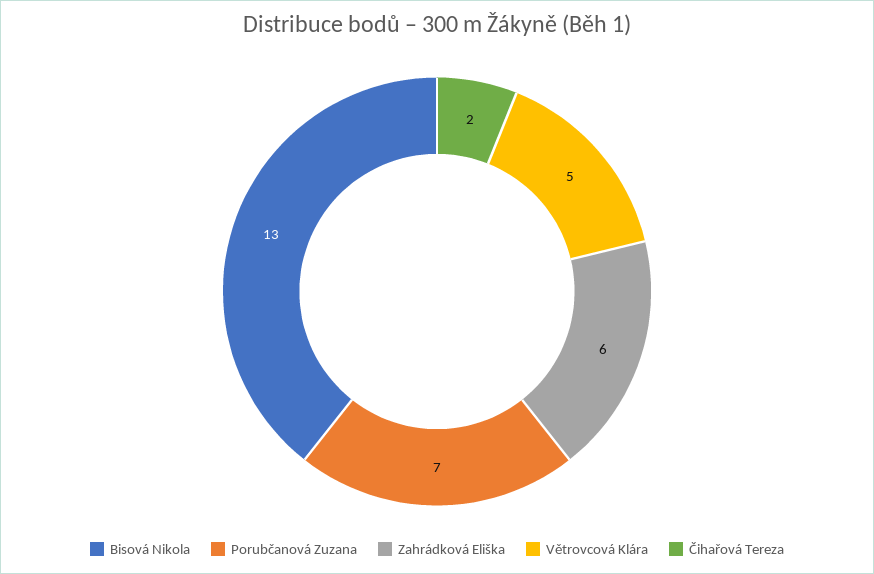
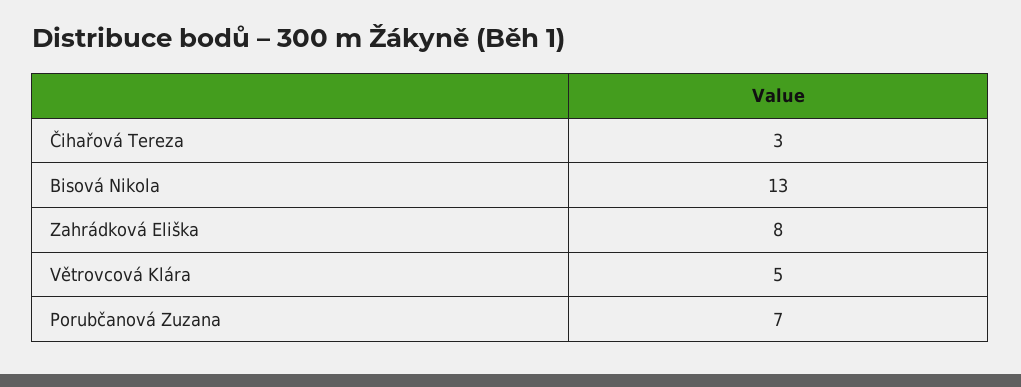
  {
    "Bisová Nikola": 13,
    "Porubčanová Zuzana": 7,
-   "Zahrádková Eliška": 6,
+   "Zahrádková Eliška": 8,
    "Větrovcová Klára": 5,
-   "Čihařová Tereza": 2
+   "Čihařová Tereza": 3
  }

